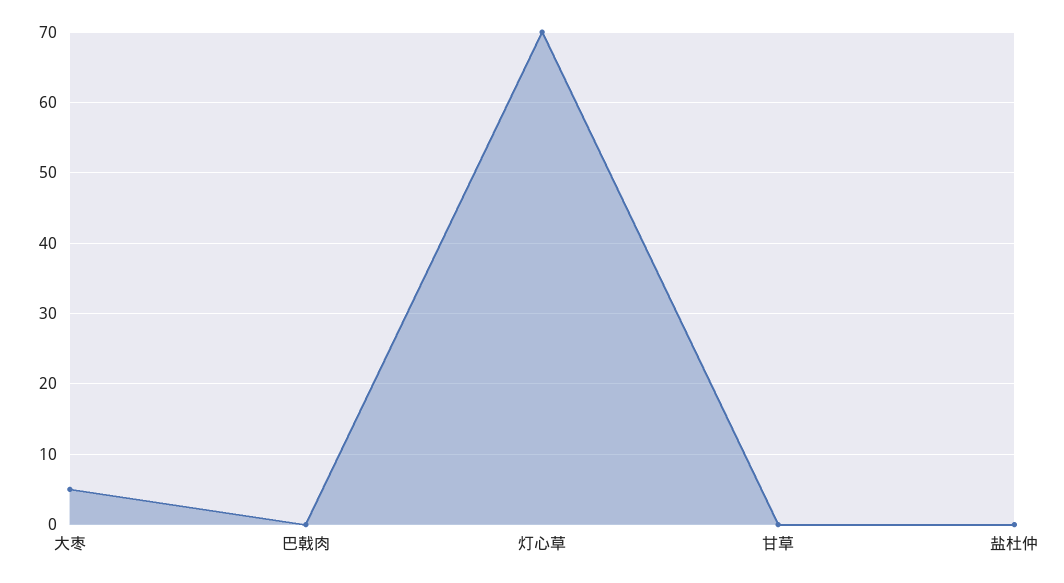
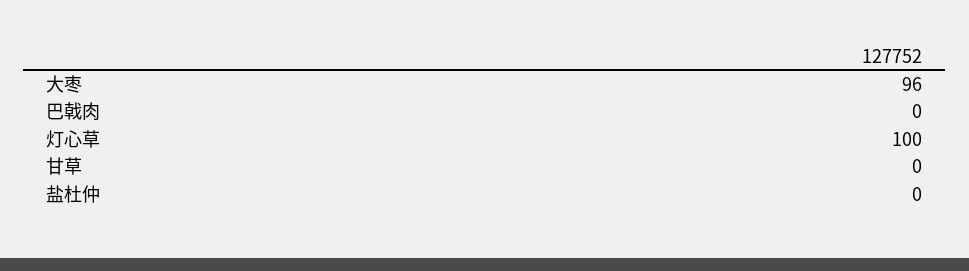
  {
-   "大枣": 5,
+   "大枣": 96,
    "巴戟肉": 0,
-   "灯心草": 70,
+   "灯心草": 100,
    "甘草": 0,
    "盐杜仲": 0
  }

